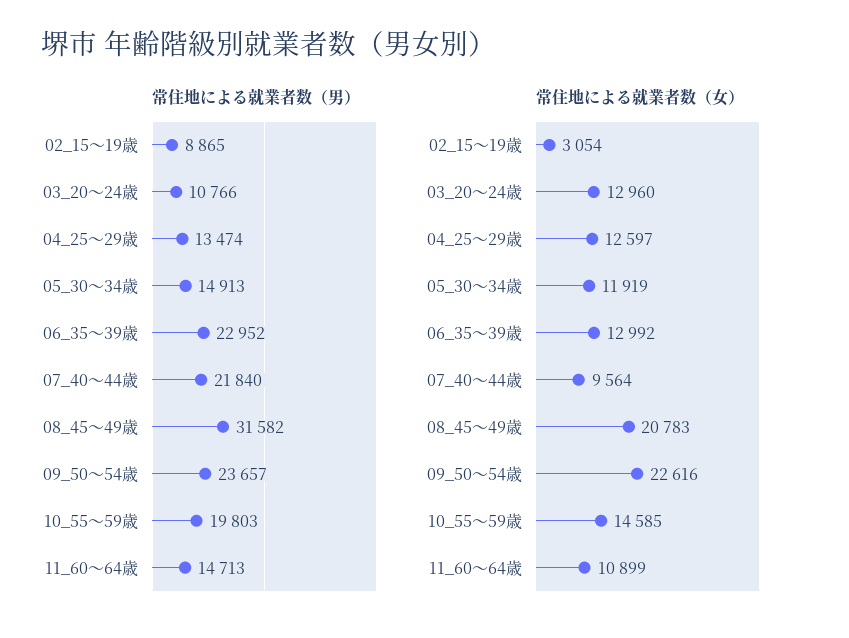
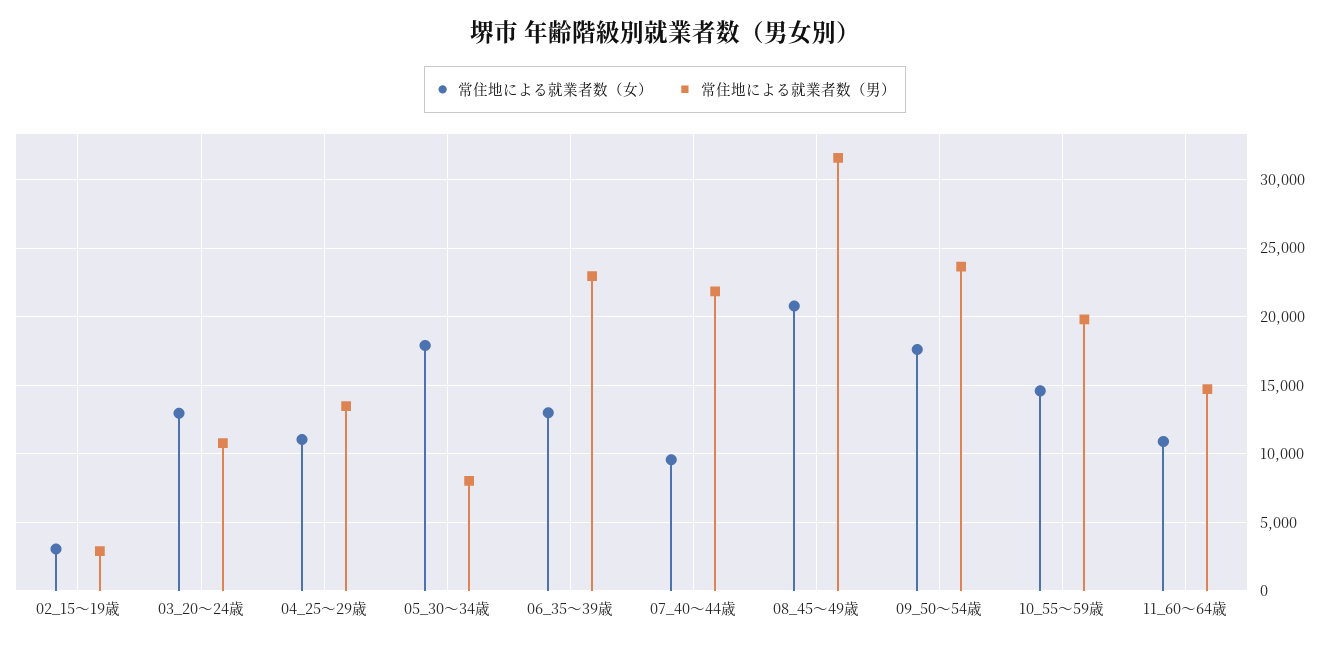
  {
    "常住地による就業者数（男）": {
-     "02_15～19歳": 8865,
+     "02_15～19歳": 3000,
      "03_20～24歳": 10766,
      "04_25～29歳": 13474,
-     "05_30～34歳": 14913,
+     "05_30～34歳": 8000,
      "06_35～39歳": 22952,
      "07_40～44歳": 21840,
      "08_45～49歳": 31582,
      "09_50～54歳": 23657,
      "10_55～59歳": 19803,
      "11_60～64歳": 14713
    },
    "常住地による就業者数（女）": {
      "02_15～19歳": 3054,
      "03_20～24歳": 12960,
-     "04_25～29歳": 12597,
+     "04_25～29歳": 11000,
-     "05_30～34歳": 11919,
+     "05_30～34歳": 18000,
      "06_35～39歳": 12992,
      "07_40～44歳": 9564,
      "08_45～49歳": 20783,
-     "09_50～54歳": 22616,
+     "09_50～54歳": 17500,
      "10_55～59歳": 14585,
      "11_60～64歳": 10899
    }
  }

